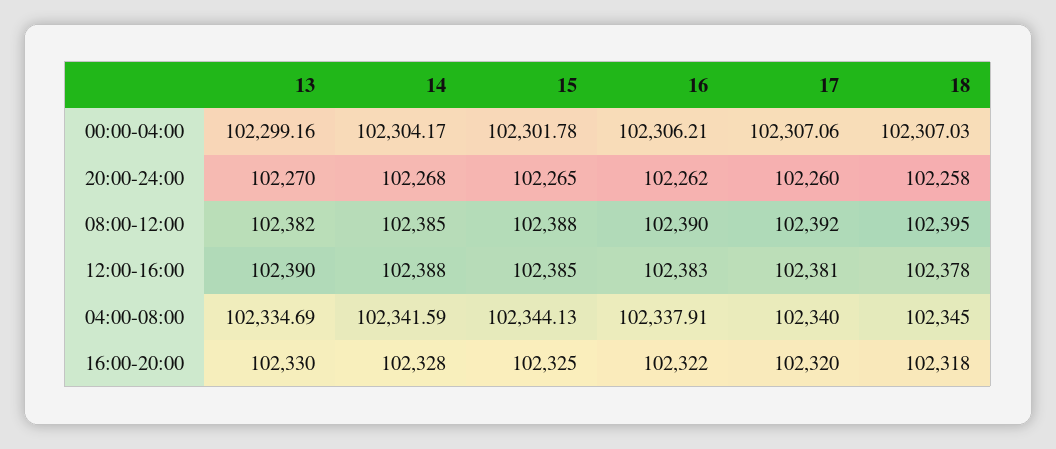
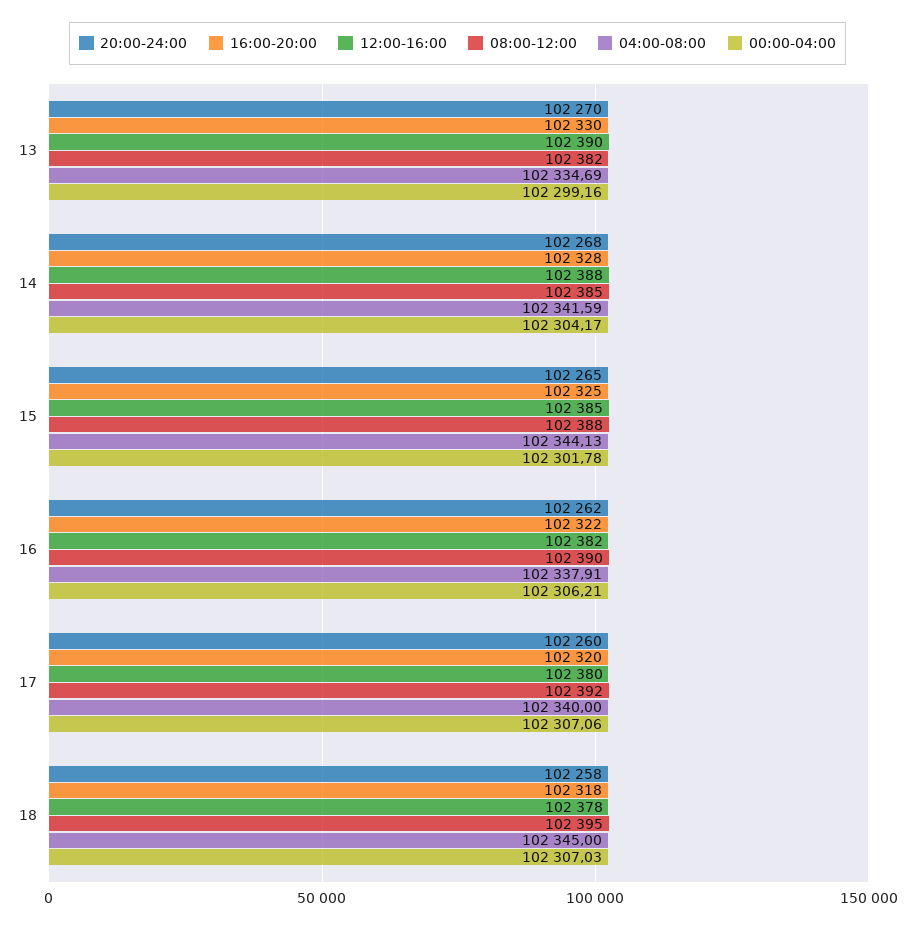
  {
    "00:00-04:00": {
      "13": 102299.16,
      "14": 102304.17,
      "15": 102301.78,
      "16": 102306.21,
      "17": 102307.06,
      "18": 102307.03
    },
    "20:00-24:00": {
      "13": 102270,
      "14": 102268,
      "15": 102265,
      "16": 102262,
      "17": 102260,
      "18": 102258
    },
    "08:00-12:00": {
      "13": 102382,
      "14": 102385,
      "15": 102388,
      "16": 102390,
      "17": 102392,
      "18": 102395
    },
    "12:00-16:00": {
      "13": 102390,
      "14": 102388,
      "15": 102385,
-     "16": 102383,
+     "16": 102382,
-     "17": 102381,
+     "17": 102380,
      "18": 102378
    },
    "04:00-08:00": {
      "13": 102334.69,
      "14": 102341.59,
      "15": 102344.13,
      "16": 102337.91,
      "17": 102340,
      "18": 102345
    },
    "16:00-20:00": {
      "13": 102330,
      "14": 102328,
      "15": 102325,
      "16": 102322,
      "17": 102320,
      "18": 102318
    }
  }

